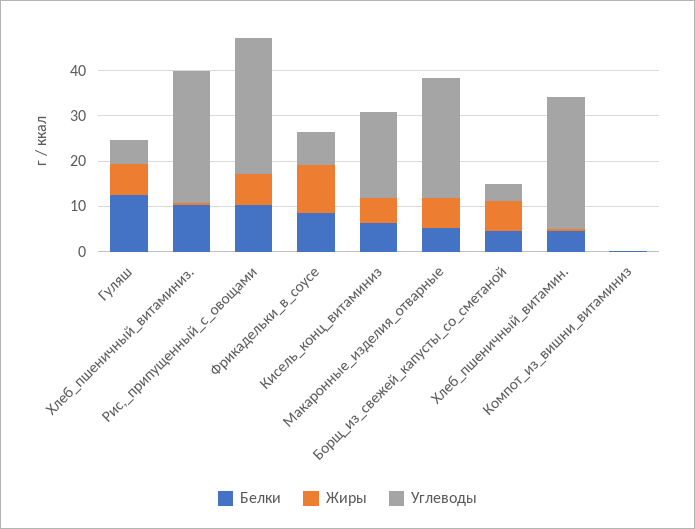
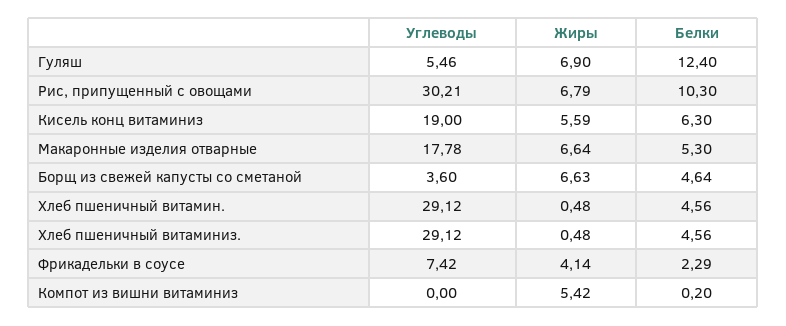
  {
    "Белки": {
      "Гуляш": 12.4,
-     "Хлеб_пшеничный_витаминиз.": 10,
+     "Хлеб_пшеничный_витаминиз.": 4.56,
      "Рис,_припущенный_с_овощами": 10.3,
-     "Фрикадельки_в_соусе": 8,
+     "Фрикадельки_в_соусе": 2.29,
      "Кисель_конц_витаминиз": 6.3,
      "Макаронные_изделия_отварные": 5.3,
      "Борщ_из_свежей_капусты_со_сметаной": 4.64,
      "Хлеб_пшеничный_витамин.": 4.56,
      "Компот_из_вишни_витаминиз": 0.2
    },
    "Жиры": {
      "Гуляш": 6.9,
      "Хлеб_пшеничный_витаминиз.": 0.48,
      "Рис,_припущенный_с_овощами": 6.79,
-     "Фрикадельки_в_соусе": 10,
+     "Фрикадельки_в_соусе": 4.14,
      "Кисель_конц_витаминиз": 5.59,
      "Макаронные_изделия_отварные": 6.64,
      "Борщ_из_свежей_капусты_со_сметаной": 6.63,
      "Хлеб_пшеничный_витамин.": 0.48,
-     "Компот_из_вишни_витаминиз": 0
+     "Компот_из_вишни_витаминиз": 5.42
    },
    "Углеводы": {
      "Гуляш": 5.46,
      "Хлеб_пшеничный_витаминиз.": 29.12,
      "Рис,_припущенный_с_овощами": 30.21,
      "Фрикадельки_в_соусе": 7.42,
      "Кисель_конц_витаминиз": 19,
-     "Макаронные_изделия_отварные": 26,
+     "Макаронные_изделия_отварные": 17.78,
      "Борщ_из_свежей_капусты_со_сметаной": 3.6,
      "Хлеб_пшеничный_витамин.": 29.12,
      "Компот_из_вишни_витаминиз": 0
    }
  }

